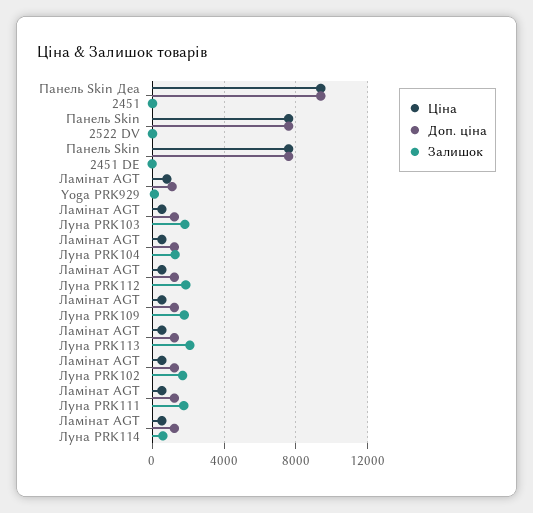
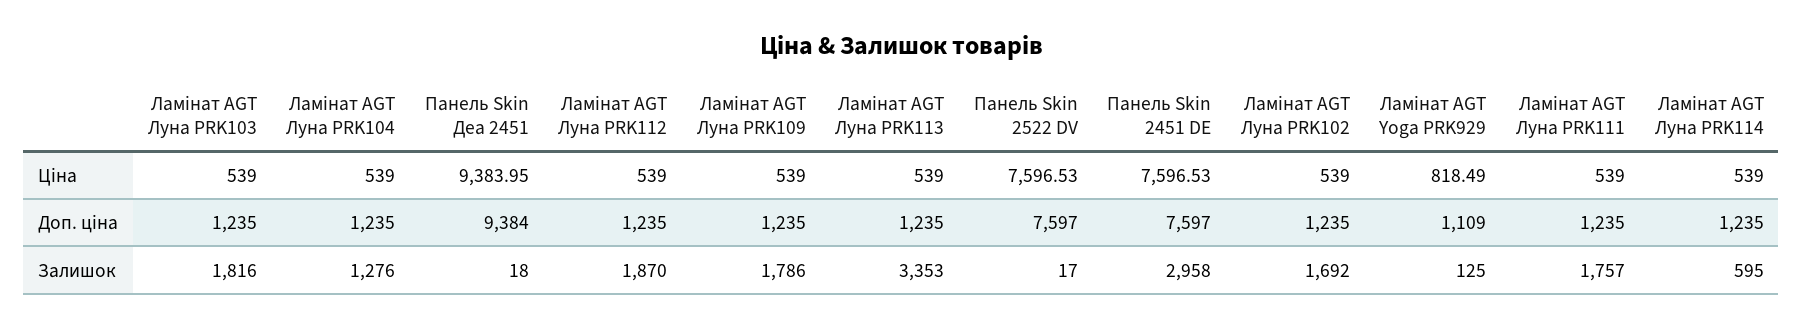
  {
    "Ціна": {
      "Панель Skin Деа 2451": 9383.95,
      "Панель Skin 2522 DV": 7596.53,
      "Панель Skin 2451 DE": 7596.53,
      "Ламінат AGT Yoga PRK929": 818.49,
      "Ламінат AGT Луна PRK103": 539,
      "Ламінат AGT Луна PRK104": 539,
      "Ламінат AGT Луна PRK112": 539,
      "Ламінат AGT Луна PRK109": 539,
      "Ламінат AGT Луна PRK113": 539,
      "Ламінат AGT Луна PRK102": 539,
      "Ламінат AGT Луна PRK111": 539,
      "Ламінат AGT Луна PRK114": 539
    },
    "Доп. ціна": {
      "Панель Skin Деа 2451": 9384,
      "Панель Skin 2522 DV": 7597,
      "Панель Skin 2451 DE": 7597,
      "Ламінат AGT Yoga PRK929": 1109,
      "Ламінат AGT Луна PRK103": 1235,
      "Ламінат AGT Луна PRK104": 1235,
      "Ламінат AGT Луна PRK112": 1235,
      "Ламінат AGT Луна PRK109": 1235,
      "Ламінат AGT Луна PRK113": 1235,
      "Ламінат AGT Луна PRK102": 1235,
      "Ламінат AGT Луна PRK111": 1235,
      "Ламінат AGT Луна PRK114": 1235
    },
    "Залишок": {
      "Панель Skin Деа 2451": 18,
      "Панель Skin 2522 DV": 17,
-     "Панель Skin 2451 DE": 0,
+     "Панель Skin 2451 DE": 2958,
      "Ламінат AGT Yoga PRK929": 125,
      "Ламінат AGT Луна PRK103": 1816,
      "Ламінат AGT Луна PRK104": 1276,
      "Ламінат AGT Луна PRK112": 1870,
      "Ламінат AGT Луна PRK109": 1786,
-     "Ламінат AGT Луна PRK113": 2000,
+     "Ламінат AGT Луна PRK113": 3353,
      "Ламінат AGT Луна PRK102": 1692,
      "Ламінат AGT Луна PRK111": 1757,
      "Ламінат AGT Луна PRK114": 595
    }
  }

